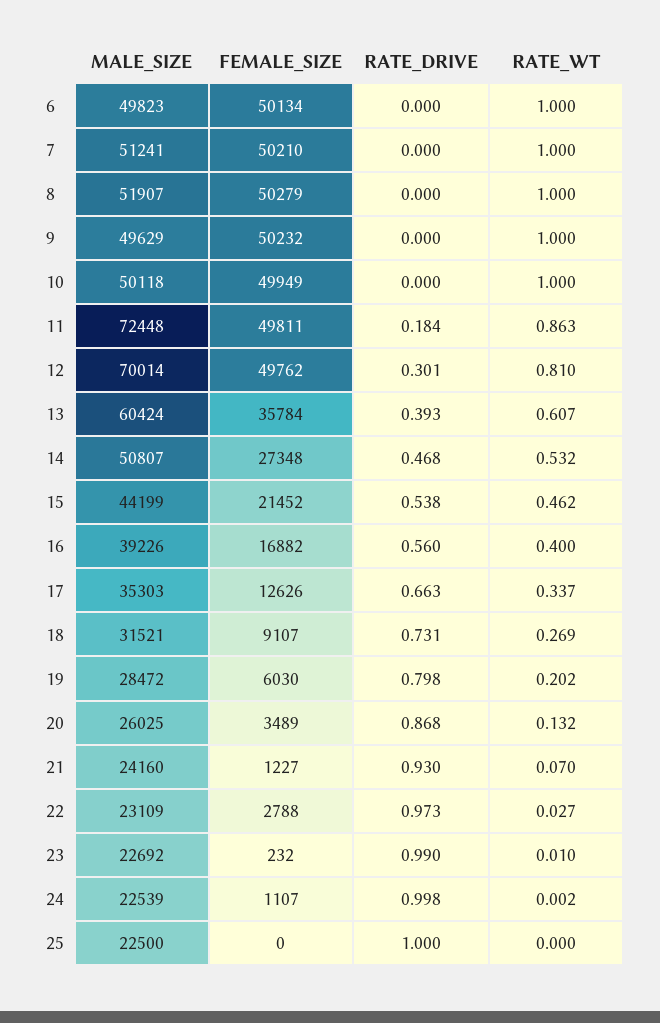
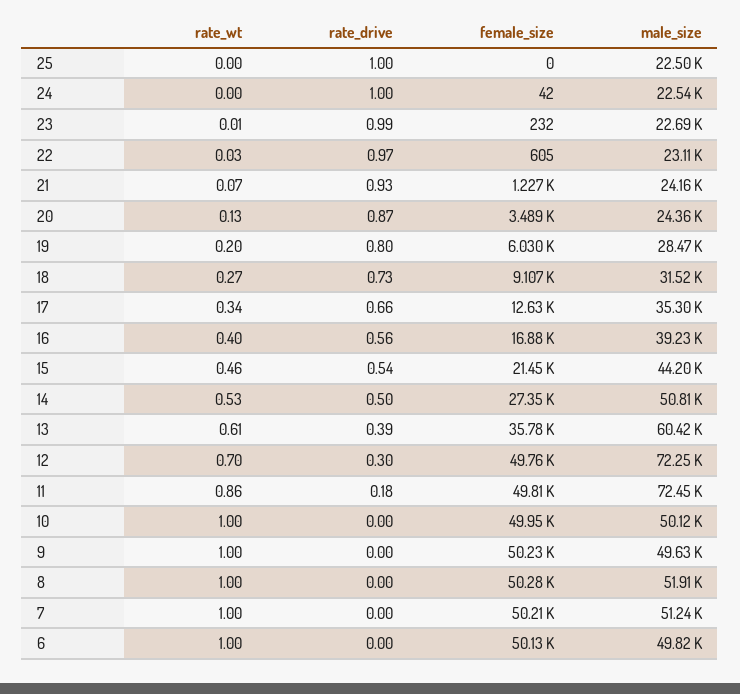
  {
    "MALE_SIZE": {
      "6": 49823,
      "7": 51241,
      "8": 51907,
      "9": 49629,
      "10": 50118,
      "11": 72448,
-     "12": 70014,
+     "12": 72250,
      "13": 60424,
      "14": 50807,
      "15": 44199,
      "16": 39226,
      "17": 35303,
      "18": 31521,
      "19": 28472,
-     "20": 26025,
+     "20": 24360,
      "21": 24160,
      "22": 23109,
      "23": 22692,
      "24": 22539,
      "25": 22500
    },
    "FEMALE_SIZE": {
      "6": 50134,
      "7": 50210,
      "8": 50279,
      "9": 50232,
      "10": 49949,
      "11": 49811,
      "12": 49762,
      "13": 35784,
      "14": 27348,
      "15": 21452,
      "16": 16882,
      "17": 12626,
      "18": 9107,
      "19": 6030,
      "20": 3489,
      "21": 1227,
-     "22": 2788,
+     "22": 605,
      "23": 232,
-     "24": 1107,
+     "24": 42,
      "25": 0
    },
    "RATE_DRIVE": {
      "6": 0,
      "7": 0,
      "8": 0,
      "9": 0,
      "10": 0,
      "11": 0.184,
      "12": 0.301,
      "13": 0.393,
-     "14": 0.468,
+     "14": 0.5,
      "15": 0.538,
      "16": 0.56,
      "17": 0.663,
      "18": 0.731,
      "19": 0.798,
      "20": 0.868,
      "21": 0.93,
      "22": 0.973,
      "23": 0.99,
      "24": 0.998,
      "25": 1
    },
    "RATE_WT": {
      "6": 1,
      "7": 1,
      "8": 1,
      "9": 1,
      "10": 1,
      "11": 0.863,
-     "12": 0.81,
+     "12": 0.7,
      "13": 0.607,
      "14": 0.532,
      "15": 0.462,
      "16": 0.4,
      "17": 0.337,
      "18": 0.269,
      "19": 0.202,
      "20": 0.132,
      "21": 0.07,
      "22": 0.027,
      "23": 0.01,
      "24": 0.002,
      "25": 0
    }
  }

